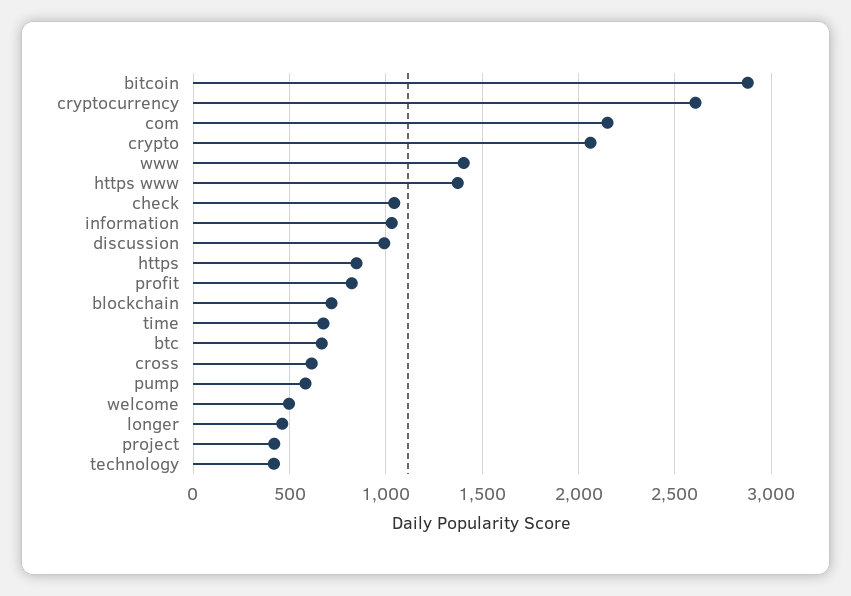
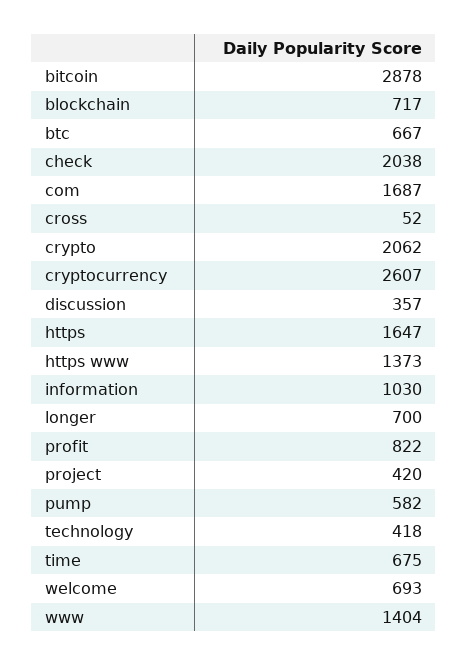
  {
    "bitcoin": 2878,
    "cryptocurrency": 2607,
-   "com": 2150,
+   "com": 1687,
    "crypto": 2062,
    "www": 1404,
    "https www": 1373,
-   "check": 1050,
+   "check": 2038,
    "information": 1030,
-   "discussion": 1000,
+   "discussion": 357,
-   "https": 850,
+   "https": 1647,
    "profit": 822,
    "blockchain": 717,
    "time": 675,
    "btc": 667,
-   "cross": 600,
+   "cross": 52,
    "pump": 582,
-   "welcome": 500,
+   "welcome": 693,
-   "longer": 450,
+   "longer": 700,
    "project": 420,
    "technology": 418
  }

